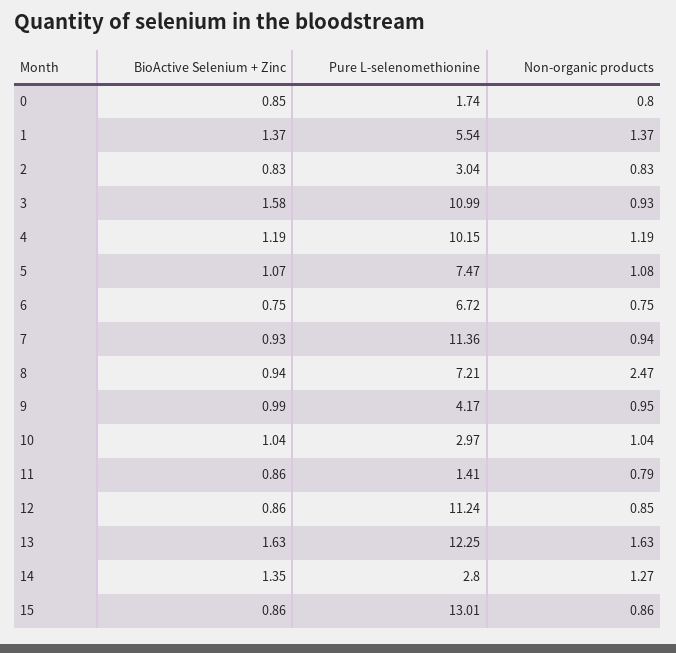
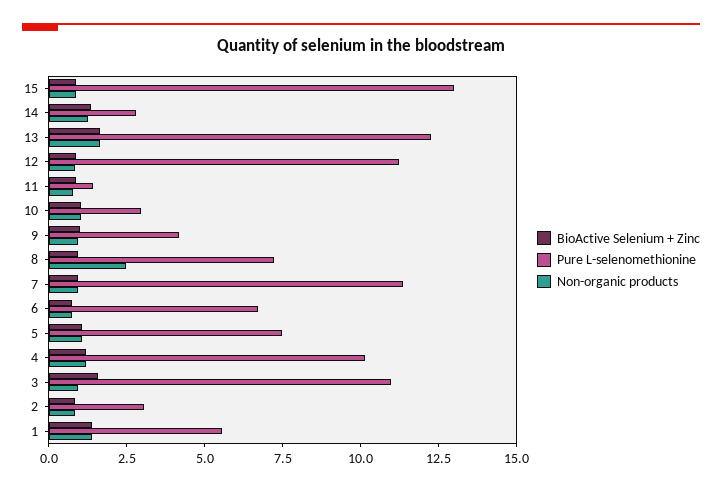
  {
    "BioActive Selenium + Zinc": {
-     "0": 0.85,
      "1": 1.37,
      "2": 0.83,
      "3": 1.58,
      "4": 1.19,
      "5": 1.07,
      "6": 0.75,
      "7": 0.93,
      "8": 0.94,
      "9": 0.99,
      "10": 1.04,
      "11": 0.86,
      "12": 0.86,
      "13": 1.63,
      "14": 1.35,
      "15": 0.86
    },
    "Pure L-selenomethionine": {
-     "0": 1.74,
      "1": 5.54,
      "2": 3.04,
      "3": 10.99,
      "4": 10.15,
      "5": 7.47,
      "6": 6.72,
      "7": 11.36,
      "8": 7.21,
      "9": 4.17,
      "10": 2.97,
      "11": 1.41,
      "12": 11.24,
      "13": 12.25,
      "14": 2.8,
      "15": 13.01
    },
    "Non-organic products": {
-     "0": 0.8,
      "1": 1.37,
      "2": 0.83,
      "3": 0.93,
      "4": 1.19,
      "5": 1.08,
      "6": 0.75,
      "7": 0.94,
      "8": 2.47,
      "9": 0.95,
      "10": 1.04,
      "11": 0.79,
      "12": 0.85,
      "13": 1.63,
      "14": 1.27,
      "15": 0.86
    }
  }

